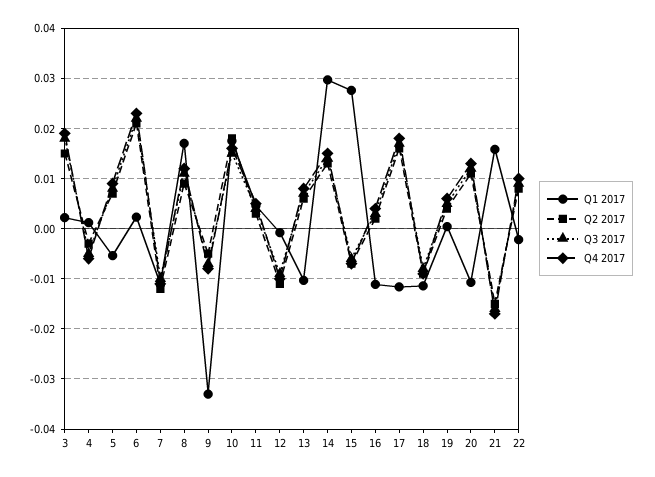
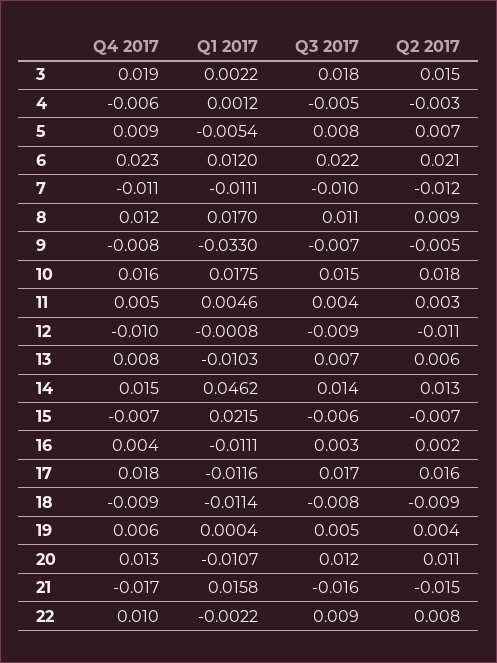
  {
    "Q1 2017": {
      "3": 0.0022,
      "4": 0.0012,
      "5": -0.0054,
-     "6": 0.002,
+     "6": 0.012,
      "7": -0.0111,
      "8": 0.017,
      "9": -0.033,
      "10": 0.0175,
      "11": 0.0046,
      "12": -0.0008,
      "13": -0.0103,
-     "14": 0.03,
+     "14": 0.0462,
-     "15": 0.028,
+     "15": 0.0215,
      "16": -0.0111,
      "17": -0.0116,
      "18": -0.0114,
      "19": 0.0004,
      "20": -0.0107,
      "21": 0.0158,
      "22": -0.0022
    },
    "Q2 2017": {
      "3": 0.015,
      "4": -0.003,
      "5": 0.007,
      "6": 0.021,
      "7": -0.012,
      "8": 0.009,
      "9": -0.005,
      "10": 0.018,
      "11": 0.003,
      "12": -0.011,
      "13": 0.006,
      "14": 0.013,
      "15": -0.007,
      "16": 0.002,
      "17": 0.016,
      "18": -0.009,
      "19": 0.004,
      "20": 0.011,
      "21": -0.015,
      "22": 0.008
    },
    "Q3 2017": {
      "3": 0.018,
      "4": -0.005,
      "5": 0.008,
      "6": 0.022,
      "7": -0.01,
      "8": 0.011,
      "9": -0.007,
      "10": 0.015,
      "11": 0.004,
      "12": -0.009,
      "13": 0.007,
      "14": 0.014,
      "15": -0.006,
      "16": 0.003,
      "17": 0.017,
      "18": -0.008,
      "19": 0.005,
      "20": 0.012,
      "21": -0.016,
      "22": 0.009
    },
    "Q4 2017": {
      "3": 0.019,
      "4": -0.006,
      "5": 0.009,
      "6": 0.023,
      "7": -0.011,
      "8": 0.012,
      "9": -0.008,
      "10": 0.016,
      "11": 0.005,
      "12": -0.01,
      "13": 0.008,
      "14": 0.015,
      "15": -0.007,
      "16": 0.004,
      "17": 0.018,
      "18": -0.009,
      "19": 0.006,
      "20": 0.013,
      "21": -0.017,
      "22": 0.01
    }
  }

